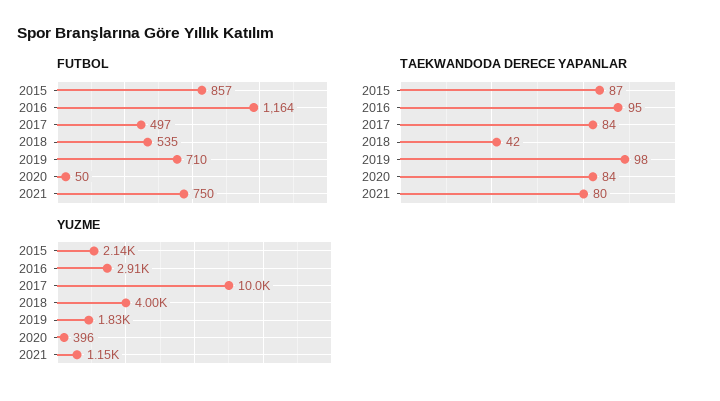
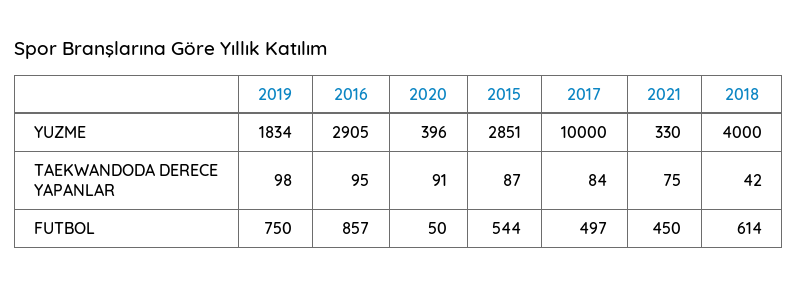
  {
    "FUTBOL": {
-     "2015": 857,
+     "2015": 544,
-     "2016": 1164,
+     "2016": 857,
      "2017": 497,
-     "2018": 535,
+     "2018": 614,
-     "2019": 710,
+     "2019": 750,
      "2020": 50,
-     "2021": 750
+     "2021": 450
    },
    "TAEKWANDODA DERECE YAPANLAR": {
      "2015": 87,
      "2016": 95,
      "2017": 84,
      "2018": 42,
      "2019": 98,
-     "2020": 84,
+     "2020": 91,
-     "2021": 80
+     "2021": 75
    },
    "YUZME": {
-     "2015": 2140,
+     "2015": 2851,
      "2016": 2905,
      "2017": 10000,
      "2018": 4000,
      "2019": 1834,
      "2020": 396,
-     "2021": 1150
+     "2021": 330
    }
  }

